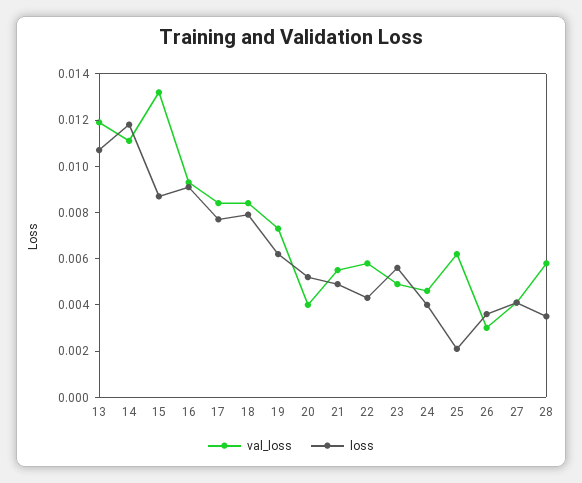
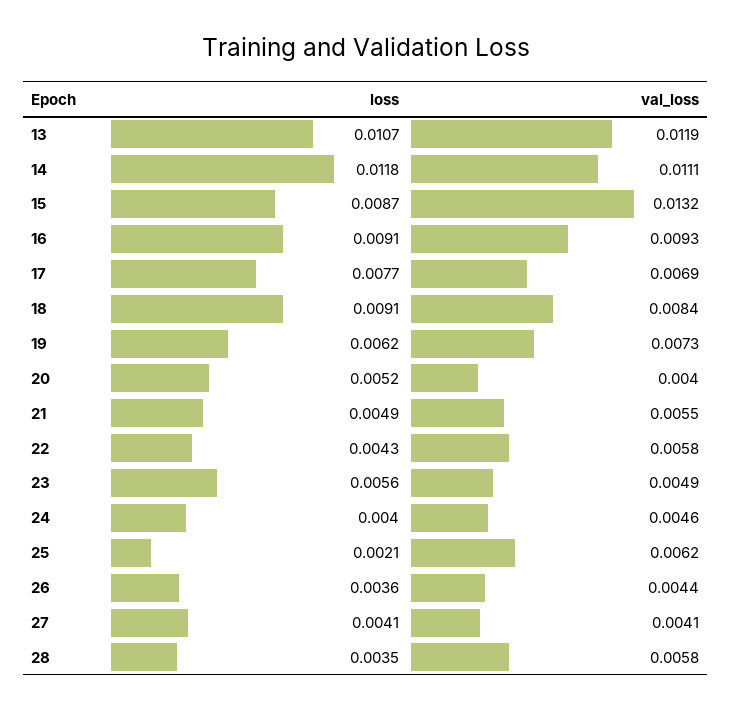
  {
    "val_loss": {
      "13": 0.0119,
      "14": 0.0111,
      "15": 0.0132,
      "16": 0.0093,
-     "17": 0.0085,
+     "17": 0.0069,
      "18": 0.0084,
      "19": 0.0073,
      "20": 0.004,
      "21": 0.0055,
      "22": 0.0058,
      "23": 0.0049,
      "24": 0.0046,
      "25": 0.0062,
-     "26": 0.003,
+     "26": 0.0044,
      "27": 0.0041,
      "28": 0.0058
    },
    "loss": {
      "13": 0.0107,
      "14": 0.0118,
      "15": 0.0087,
      "16": 0.0091,
      "17": 0.0077,
-     "18": 0.008,
+     "18": 0.0091,
      "19": 0.0062,
      "20": 0.0052,
      "21": 0.0049,
      "22": 0.0043,
      "23": 0.0056,
      "24": 0.004,
      "25": 0.0021,
      "26": 0.0036,
      "27": 0.0041,
      "28": 0.0035
    }
  }

